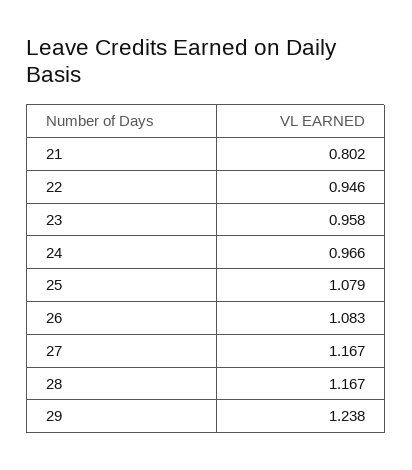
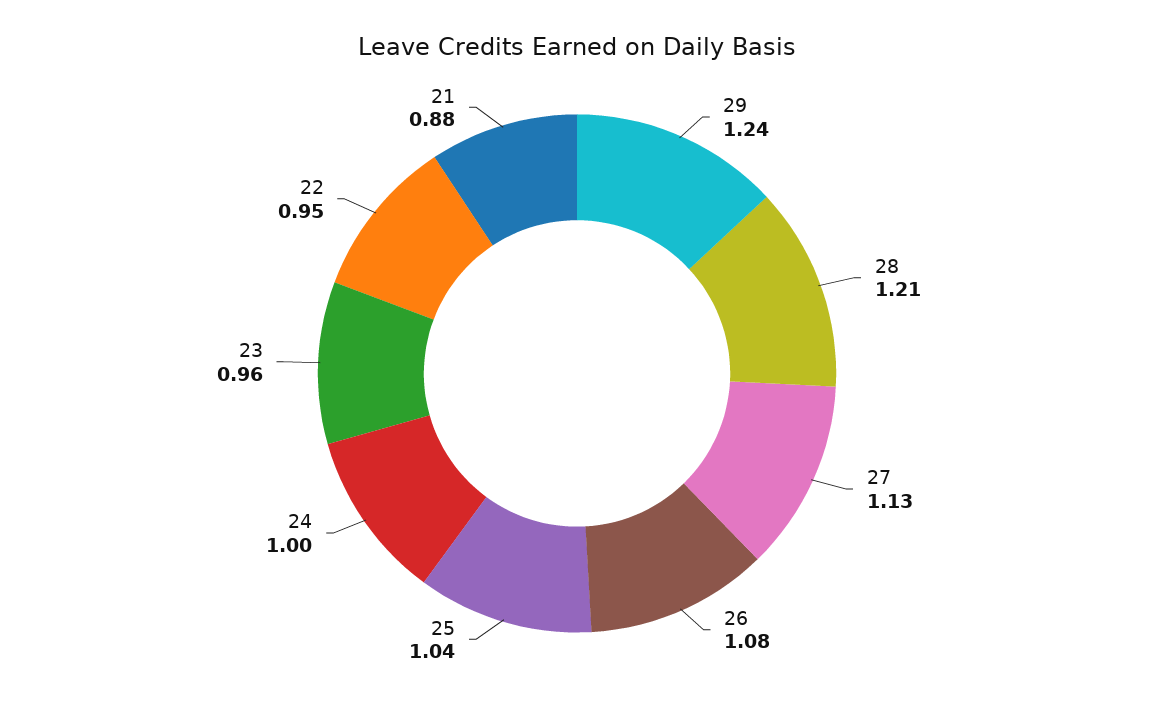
  {
-   "21": 0.802,
+   "21": 0.88,
    "22": 0.946,
    "23": 0.958,
-   "24": 0.966,
+   "24": 1,
-   "25": 1.079,
+   "25": 1.04,
    "26": 1.083,
-   "27": 1.167,
+   "27": 1.13,
-   "28": 1.167,
+   "28": 1.21,
    "29": 1.238
  }

